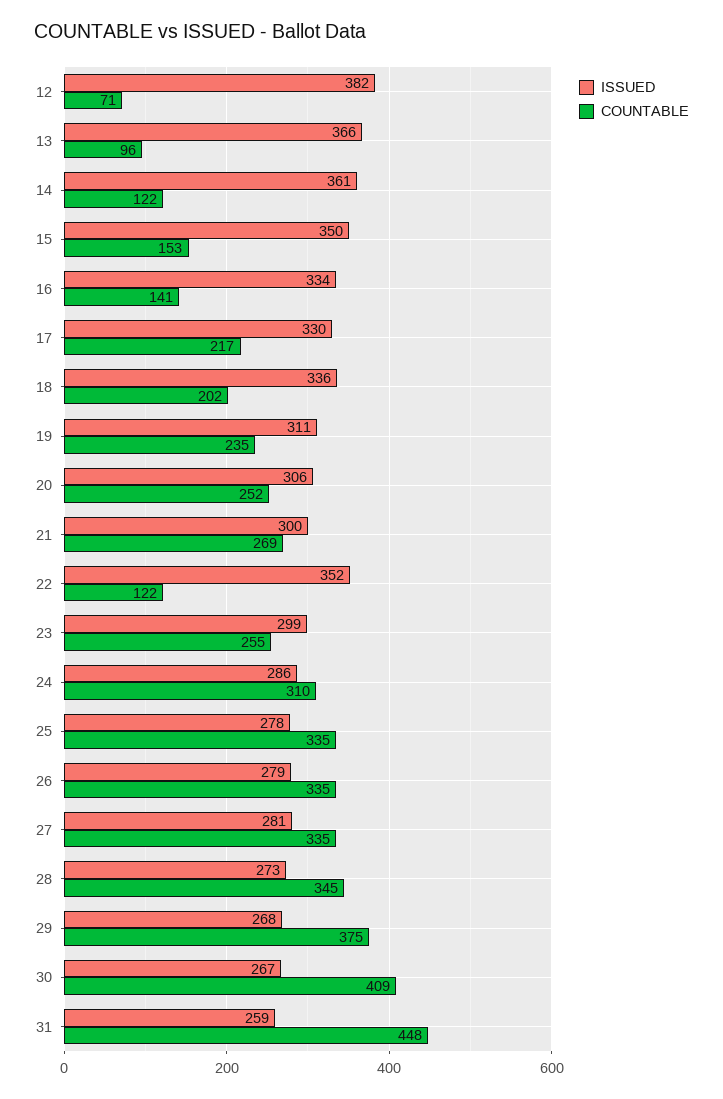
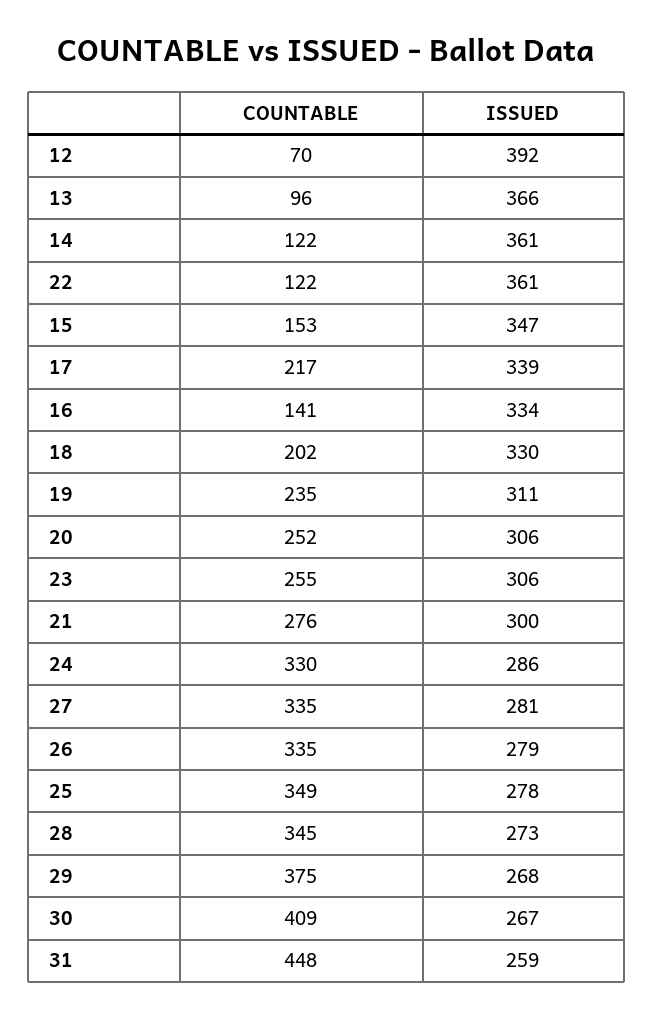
  {
    "ISSUED": {
-     "12": 382,
+     "12": 392,
      "13": 366,
      "14": 361,
-     "15": 350,
+     "15": 347,
      "16": 334,
-     "17": 330,
+     "17": 339,
-     "18": 336,
+     "18": 330,
      "19": 311,
      "20": 306,
      "21": 300,
-     "22": 352,
+     "22": 361,
-     "23": 299,
+     "23": 306,
      "24": 286,
      "25": 278,
      "26": 279,
      "27": 281,
      "28": 273,
      "29": 268,
      "30": 267,
      "31": 259
    },
    "COUNTABLE": {
-     "12": 71,
+     "12": 70,
      "13": 96,
      "14": 122,
      "15": 153,
      "16": 141,
      "17": 217,
      "18": 202,
      "19": 235,
      "20": 252,
-     "21": 269,
+     "21": 276,
      "22": 122,
      "23": 255,
-     "24": 310,
+     "24": 330,
-     "25": 335,
+     "25": 349,
      "26": 335,
      "27": 335,
      "28": 345,
      "29": 375,
      "30": 409,
      "31": 448
    }
  }

